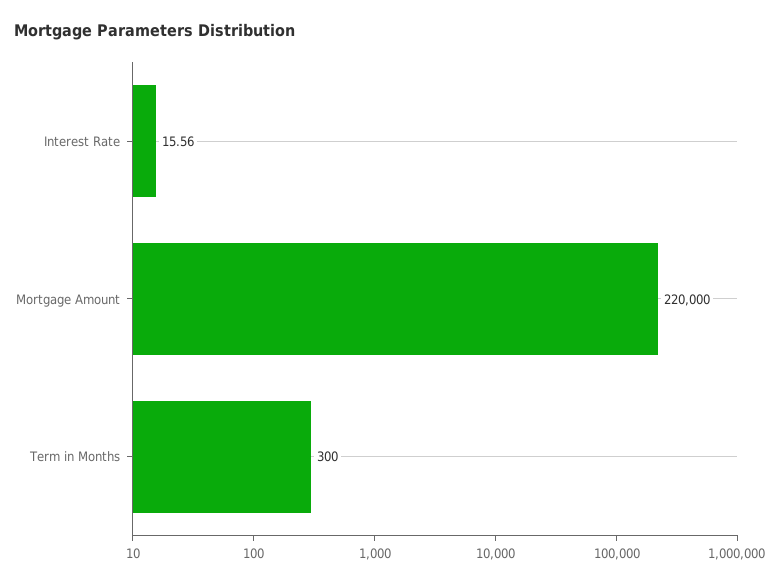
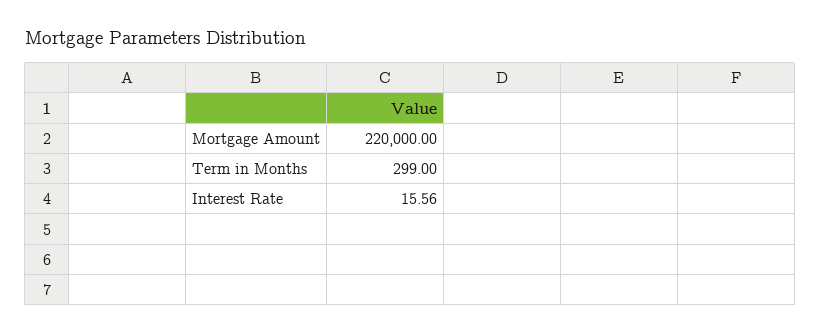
  {
    "Interest Rate": 15.56,
    "Mortgage Amount": 220000,
-   "Term in Months": 300
+   "Term in Months": 299
  }

